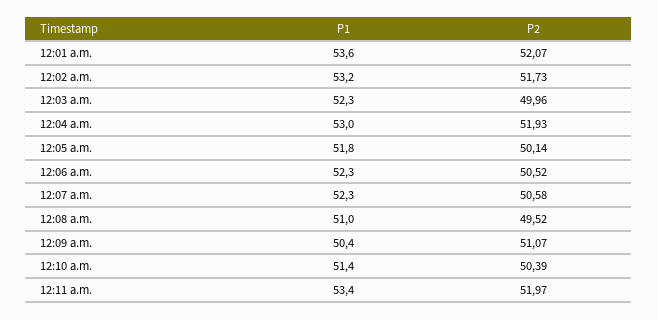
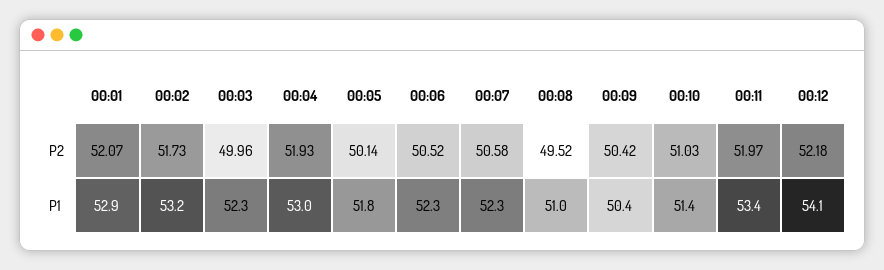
  {
    "P1": {
-     "12:01 a.m.": 53.6,
+     "12:01 a.m.": 52.9,
      "12:02 a.m.": 53.2,
      "12:03 a.m.": 52.3,
      "12:04 a.m.": 53,
      "12:05 a.m.": 51.8,
      "12:06 a.m.": 52.3,
      "12:07 a.m.": 52.3,
      "12:08 a.m.": 51,
      "12:09 a.m.": 50.4,
      "12:10 a.m.": 51.4,
-     "12:11 a.m.": 53.4
+     "12:11 a.m.": 53.4,
+     "00:12": 54.1
    },
    "P2": {
      "12:01 a.m.": 52.07,
      "12:02 a.m.": 51.73,
      "12:03 a.m.": 49.96,
      "12:04 a.m.": 51.93,
      "12:05 a.m.": 50.14,
      "12:06 a.m.": 50.52,
      "12:07 a.m.": 50.58,
      "12:08 a.m.": 49.52,
-     "12:09 a.m.": 51.07,
+     "12:09 a.m.": 50.42,
-     "12:10 a.m.": 50.39,
+     "12:10 a.m.": 51.03,
-     "12:11 a.m.": 51.97
+     "12:11 a.m.": 51.97,
+     "00:12": 52.18
    }
  }

